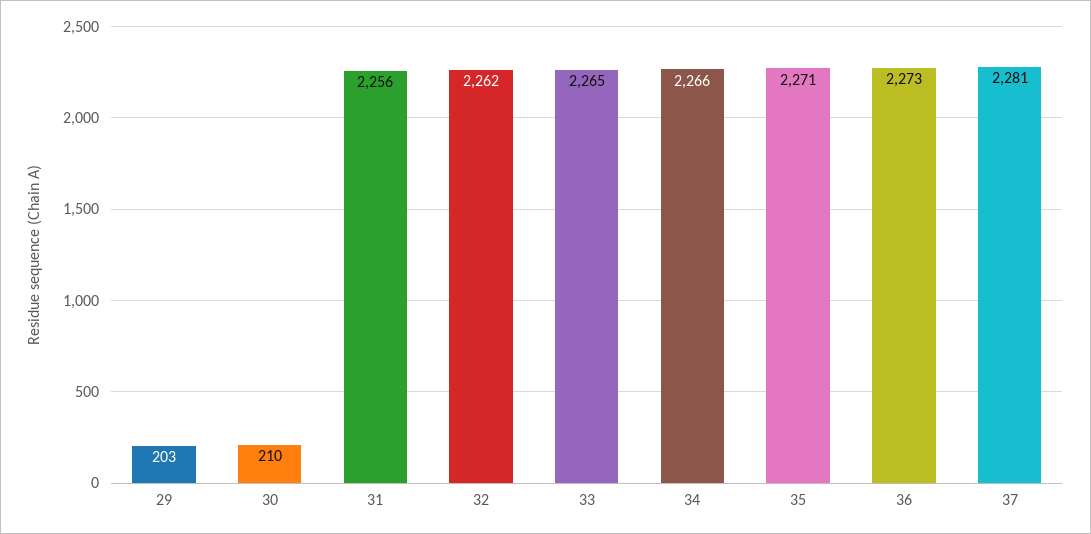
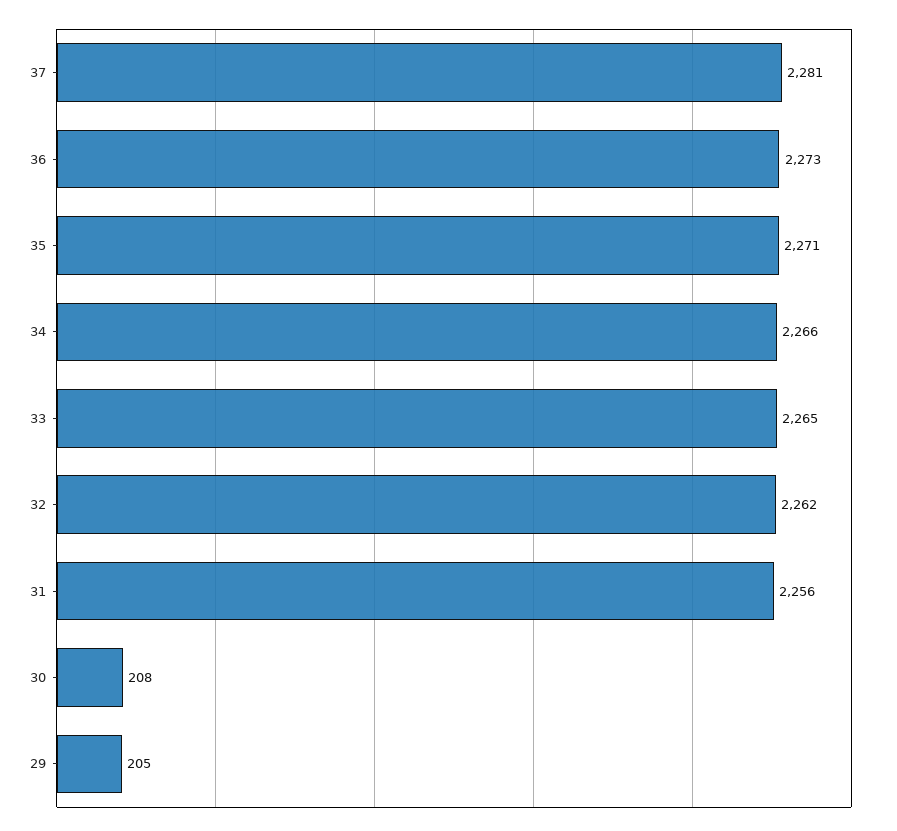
  {
-   "29": 203,
+   "29": 205,
-   "30": 210,
+   "30": 208,
    "31": 2256,
    "32": 2262,
    "33": 2265,
    "34": 2266,
    "35": 2271,
    "36": 2273,
    "37": 2281
  }

